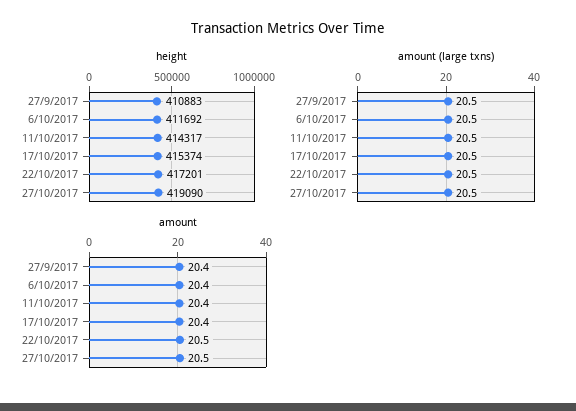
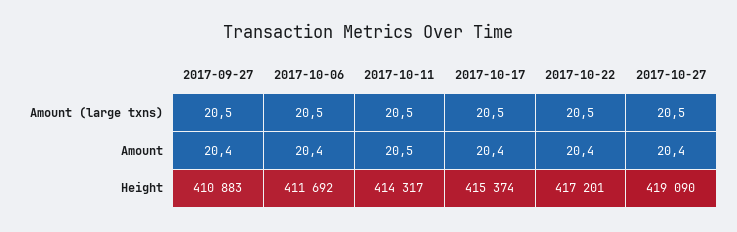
  {
    "height": {
      "27/9/2017": 410883,
      "6/10/2017": 411692,
      "11/10/2017": 414317,
      "17/10/2017": 415374,
      "22/10/2017": 417201,
      "27/10/2017": 419090
    },
    "amount (large txns)": {
      "27/9/2017": 20.5,
      "6/10/2017": 20.5,
      "11/10/2017": 20.5,
      "17/10/2017": 20.5,
      "22/10/2017": 20.5,
      "27/10/2017": 20.5
    },
    "amount": {
      "27/9/2017": 20.4,
      "6/10/2017": 20.4,
-     "11/10/2017": 20.4,
+     "11/10/2017": 20.5,
      "17/10/2017": 20.4,
-     "22/10/2017": 20.5,
+     "22/10/2017": 20.4,
-     "27/10/2017": 20.5
+     "27/10/2017": 20.4
    }
  }

